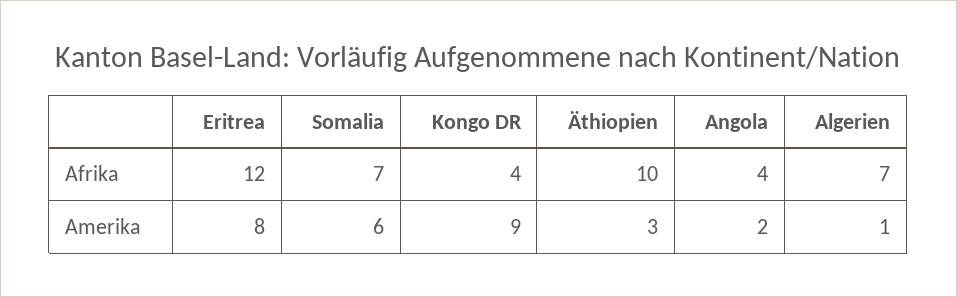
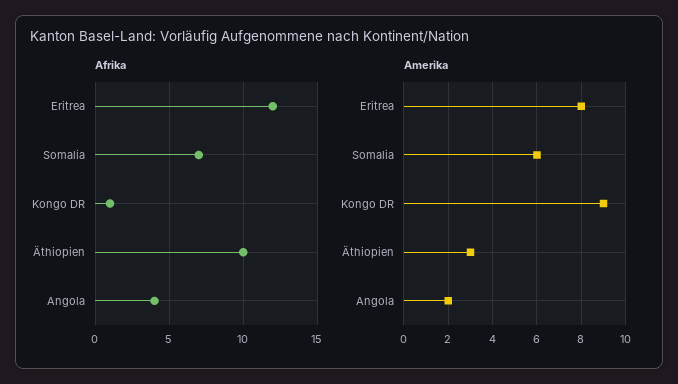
  {
    "Afrika": {
      "Eritrea": 12,
      "Somalia": 7,
-     "Kongo DR": 4,
+     "Kongo DR": 1,
      "Äthiopien": 10,
-     "Angola": 4,
+     "Angola": 4
-     "Algerien": 7
    },
    "Amerika": {
      "Eritrea": 8,
      "Somalia": 6,
      "Kongo DR": 9,
      "Äthiopien": 3,
-     "Angola": 2,
+     "Angola": 2
-     "Algerien": 1
    }
  }

